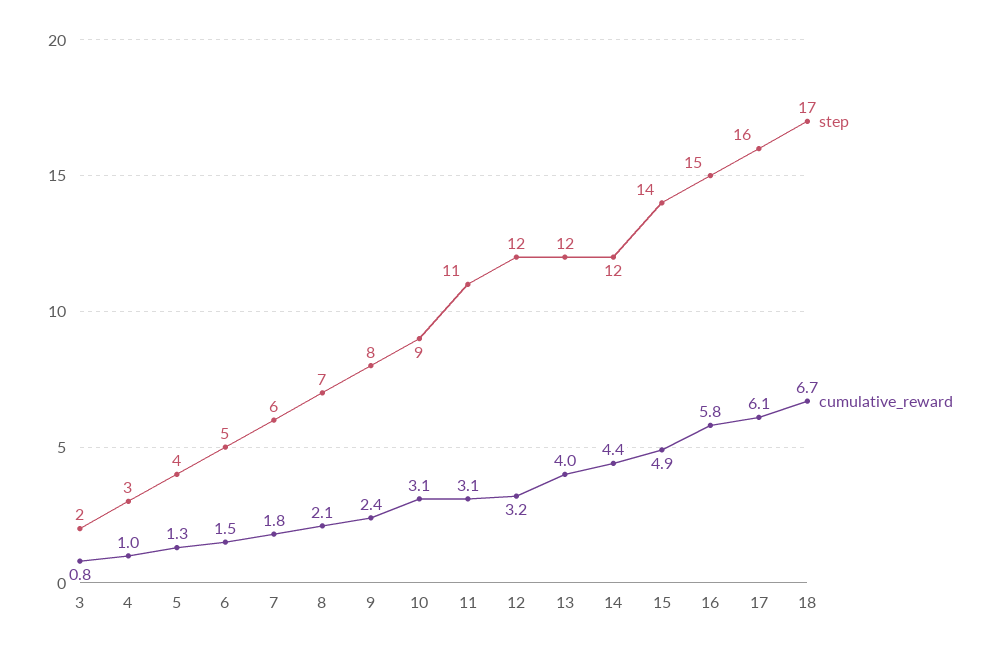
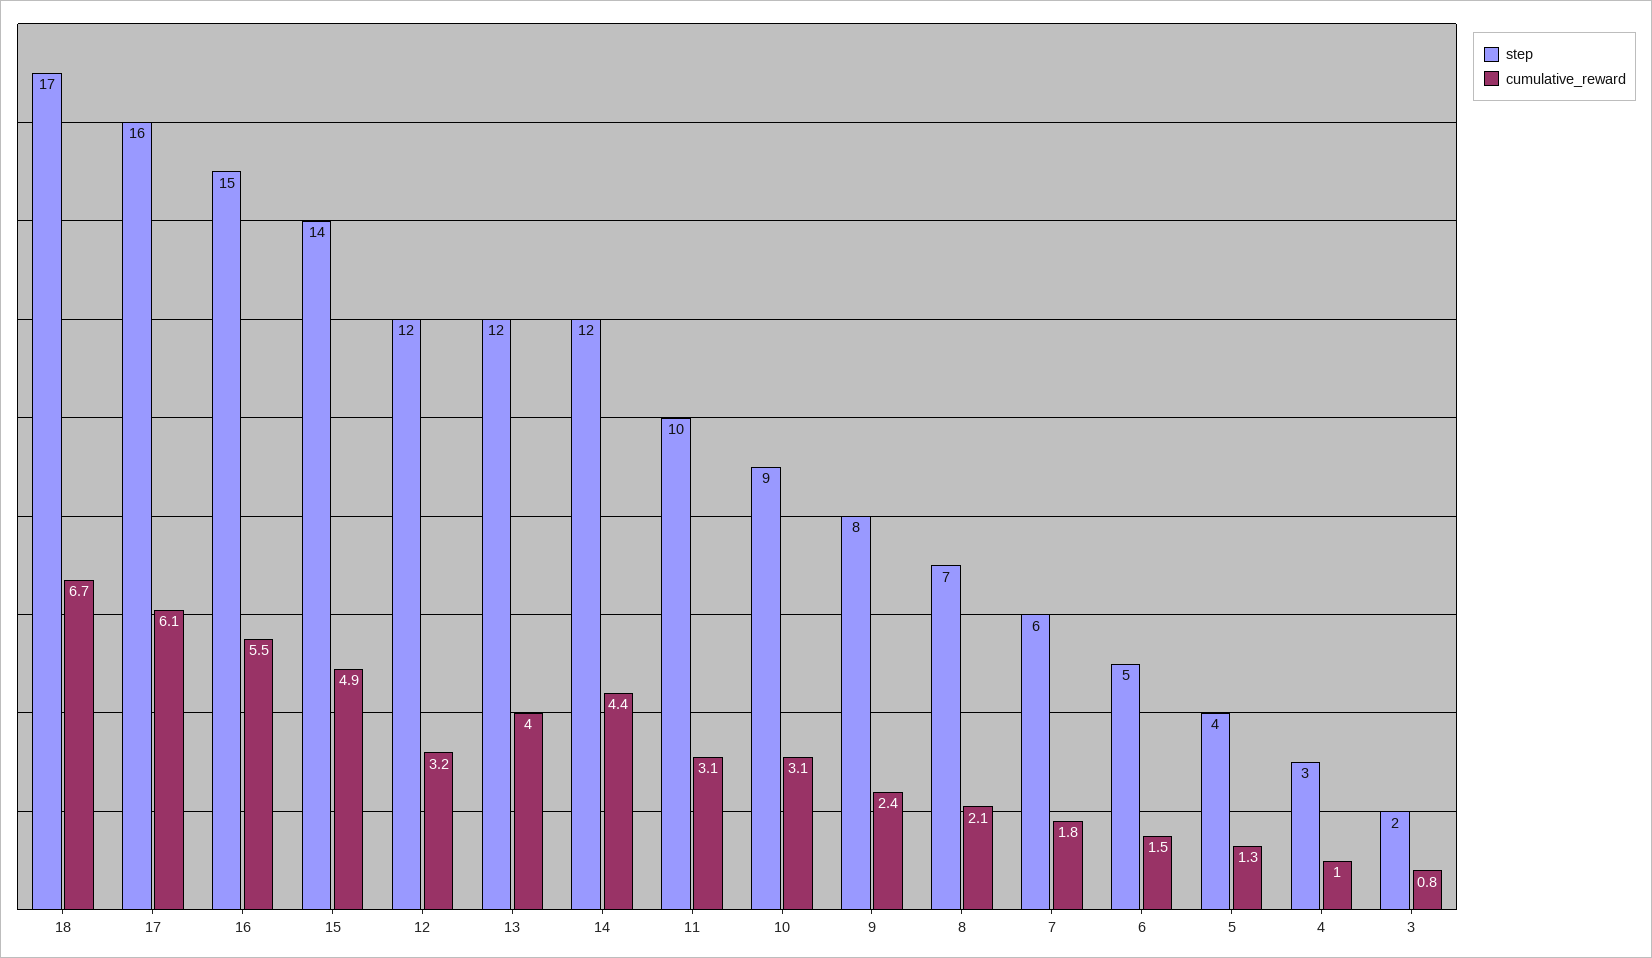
  {
    "step": {
      "3": 2,
      "4": 3,
      "5": 4,
      "6": 5,
      "7": 6,
      "8": 7,
      "9": 8,
      "10": 9,
-     "11": 11,
+     "11": 10,
      "12": 12,
      "13": 12,
      "14": 12,
      "15": 14,
      "16": 15,
      "17": 16,
      "18": 17
    },
    "cumulative_reward": {
      "3": 0.8,
      "4": 1,
      "5": 1.3,
      "6": 1.5,
      "7": 1.8,
      "8": 2.1,
      "9": 2.4,
      "10": 3.1,
      "11": 3.1,
      "12": 3.2,
      "13": 4,
      "14": 4.4,
      "15": 4.9,
-     "16": 5.8,
+     "16": 5.5,
      "17": 6.1,
      "18": 6.7
    }
  }

